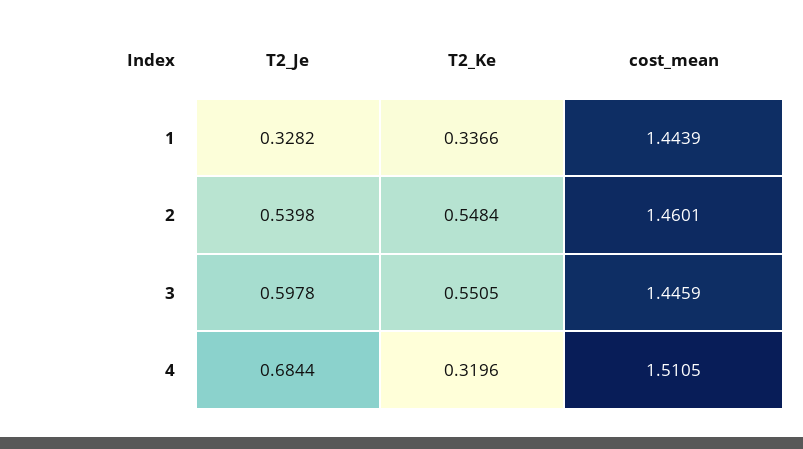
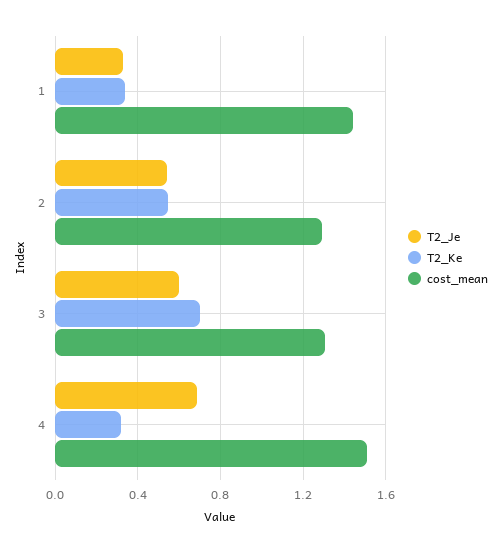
  {
    "T2_Je": {
      "1": 0.3282,
      "2": 0.5398,
      "3": 0.5978,
      "4": 0.6844
    },
    "T2_Ke": {
      "1": 0.3366,
      "2": 0.5484,
-     "3": 0.5505,
+     "3": 0.7,
      "4": 0.3196
    },
    "cost_mean": {
      "1": 1.4439,
-     "2": 1.4601,
+     "2": 1.3,
-     "3": 1.4459,
+     "3": 1.3,
      "4": 1.5105
    }
  }

